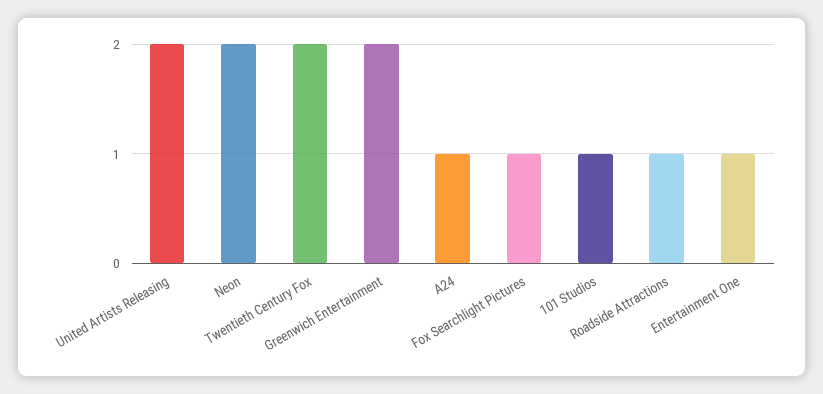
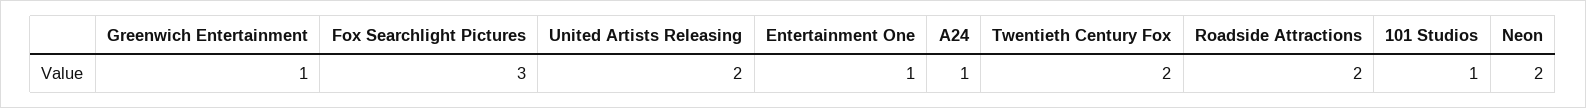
  {
    "United Artists Releasing": 2,
    "Neon": 2,
    "Twentieth Century Fox": 2,
-   "Greenwich Entertainment": 2,
+   "Greenwich Entertainment": 1,
    "A24": 1,
-   "Fox Searchlight Pictures": 1,
+   "Fox Searchlight Pictures": 3,
    "101 Studios": 1,
-   "Roadside Attractions": 1,
+   "Roadside Attractions": 2,
    "Entertainment One": 1
  }

